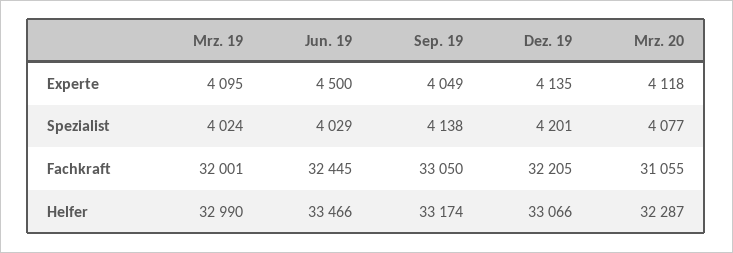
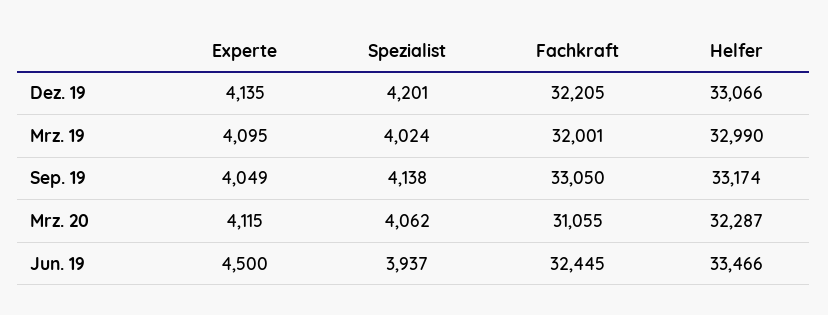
  {
    "Mrz. 19": {
      "Experte": 4095,
      "Spezialist": 4024,
      "Fachkraft": 32001,
      "Helfer": 32990
    },
    "Jun. 19": {
      "Experte": 4500,
-     "Spezialist": 4029,
+     "Spezialist": 3937,
      "Fachkraft": 32445,
      "Helfer": 33466
    },
    "Sep. 19": {
      "Experte": 4049,
      "Spezialist": 4138,
      "Fachkraft": 33050,
      "Helfer": 33174
    },
    "Dez. 19": {
      "Experte": 4135,
      "Spezialist": 4201,
      "Fachkraft": 32205,
      "Helfer": 33066
    },
    "Mrz. 20": {
-     "Experte": 4118,
+     "Experte": 4115,
-     "Spezialist": 4077,
+     "Spezialist": 4062,
      "Fachkraft": 31055,
      "Helfer": 32287
    }
  }

